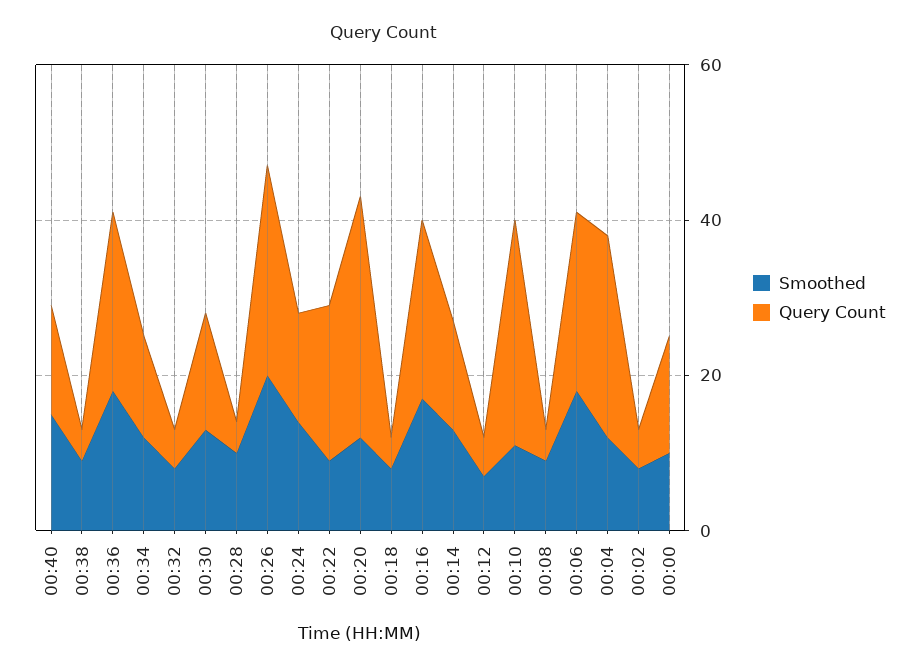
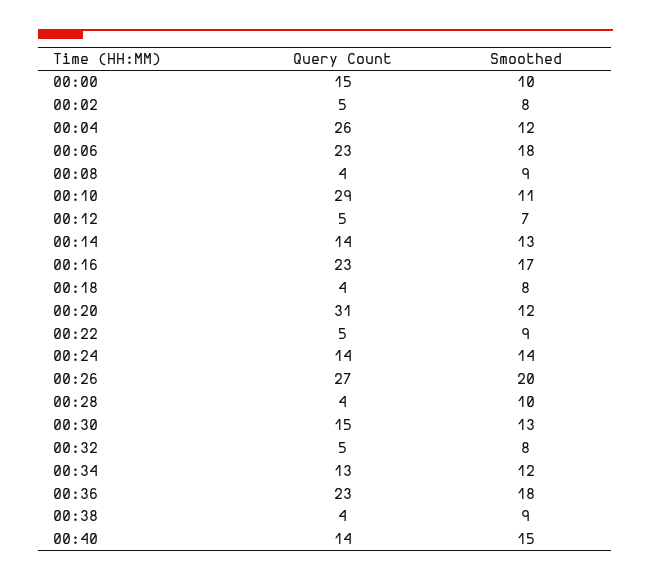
  {
    "Smoothed": {
      "00:40": 15,
      "00:38": 9,
      "00:36": 18,
      "00:34": 12,
      "00:32": 8,
      "00:30": 13,
      "00:28": 10,
      "00:26": 20,
      "00:24": 14,
      "00:22": 9,
      "00:20": 12,
      "00:18": 8,
      "00:16": 17,
      "00:14": 13,
      "00:12": 7,
      "00:10": 11,
      "00:08": 9,
      "00:06": 18,
      "00:04": 12,
      "00:02": 8,
      "00:00": 10
    },
    "Query Count": {
      "00:40": 14,
      "00:38": 4,
      "00:36": 23,
      "00:34": 13,
      "00:32": 5,
      "00:30": 15,
      "00:28": 4,
      "00:26": 27,
      "00:24": 14,
-     "00:22": 20,
+     "00:22": 5,
      "00:20": 31,
      "00:18": 4,
      "00:16": 23,
      "00:14": 14,
      "00:12": 5,
      "00:10": 29,
      "00:08": 4,
      "00:06": 23,
      "00:04": 26,
      "00:02": 5,
      "00:00": 15
    }
  }

